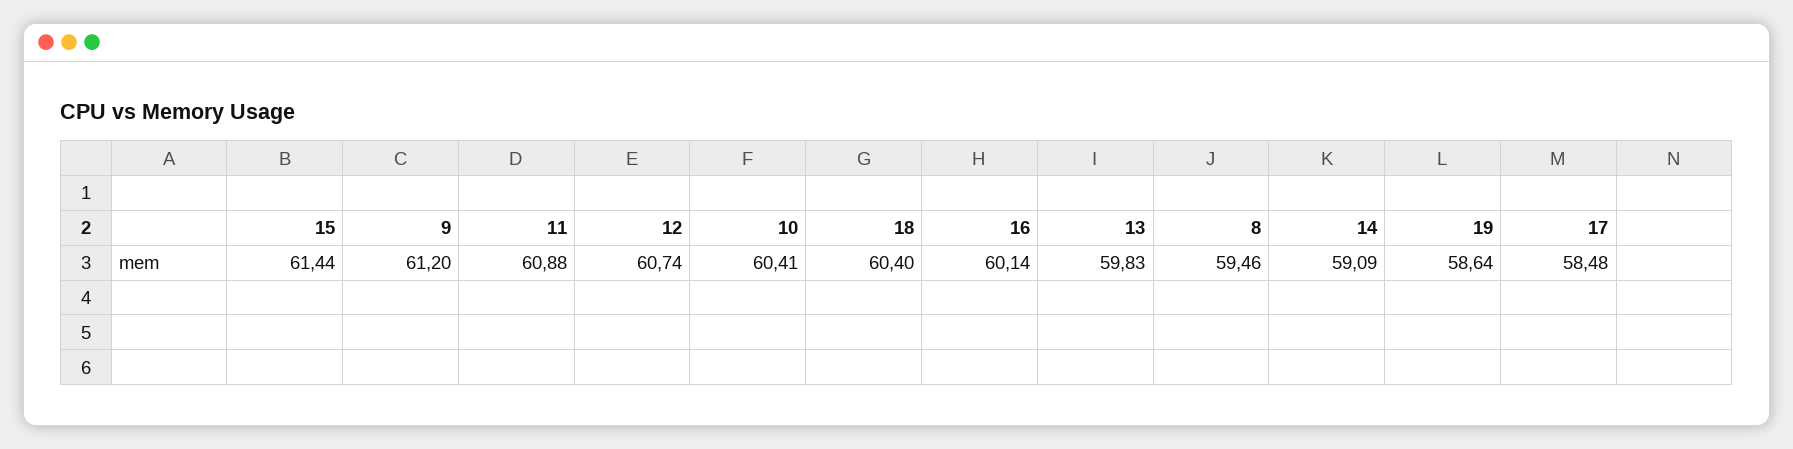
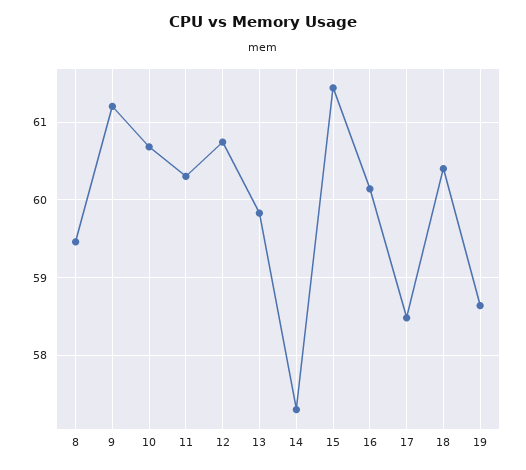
  {
    "15": 61.44,
    "9": 61.2,
-   "11": 60.88,
+   "11": 60.3,
    "12": 60.74,
-   "10": 60.41,
+   "10": 60.7,
    "18": 60.4,
    "16": 60.14,
    "13": 59.83,
    "8": 59.46,
-   "14": 59.09,
+   "14": 57.3,
    "19": 58.64,
    "17": 58.48
  }

